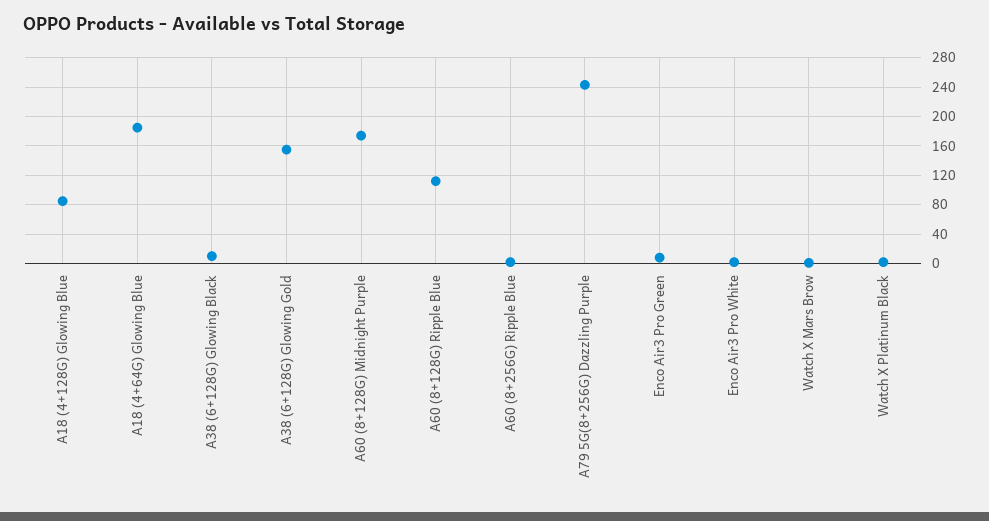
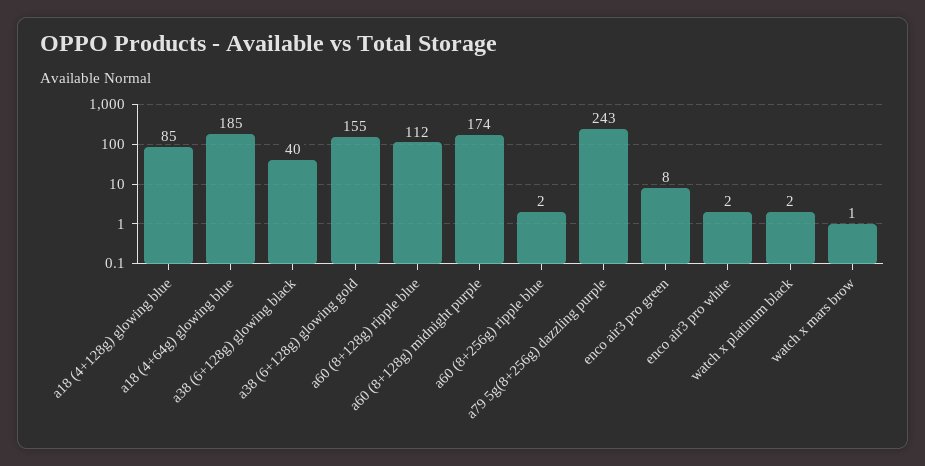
  {
    "A18 (4+128G) Glowing Blue": 85,
    "A18 (4+64G) Glowing Blue": 185,
-   "A38 (6+128G) Glowing Black": 10,
+   "A38 (6+128G) Glowing Black": 40,
    "A38 (6+128G) Glowing Gold": 155,
    "A60 (8+128G) Midnight Purple": 174,
    "A60 (8+128G) Ripple Blue": 112,
    "A60 (8+256G) Ripple Blue": 2,
    "A79 5G(8+256G) Dazzling Purple": 243,
    "Enco Air3 Pro Green": 8,
    "Enco Air3 Pro White": 2,
    "Watch X Mars Brow": 1,
    "Watch X Platinum Black": 2
  }

